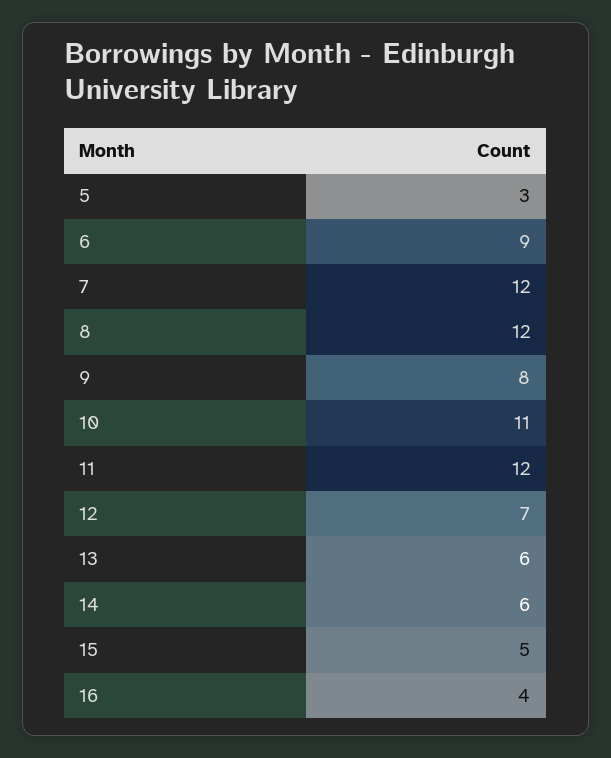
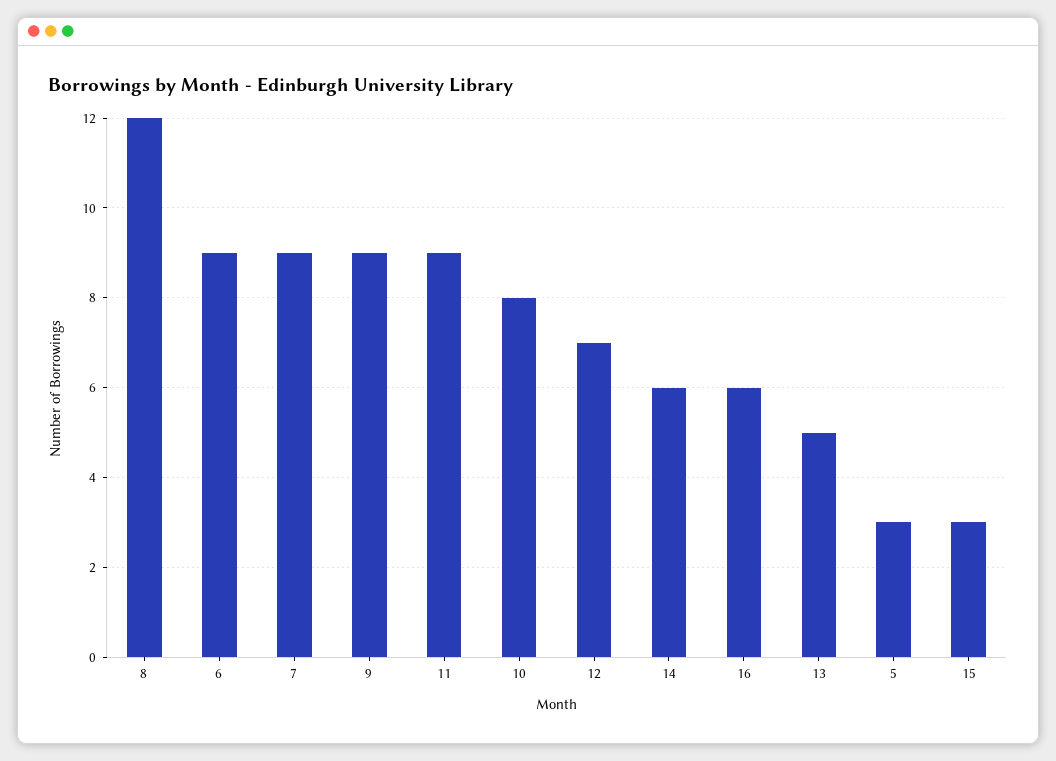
  {
    "5": 3,
    "6": 9,
-   "7": 12,
+   "7": 9,
    "8": 12,
-   "9": 8,
+   "9": 9,
-   "10": 11,
+   "10": 8,
-   "11": 12,
+   "11": 9,
    "12": 7,
-   "13": 6,
+   "13": 5,
    "14": 6,
-   "15": 5,
+   "15": 3,
-   "16": 4
+   "16": 6
  }

